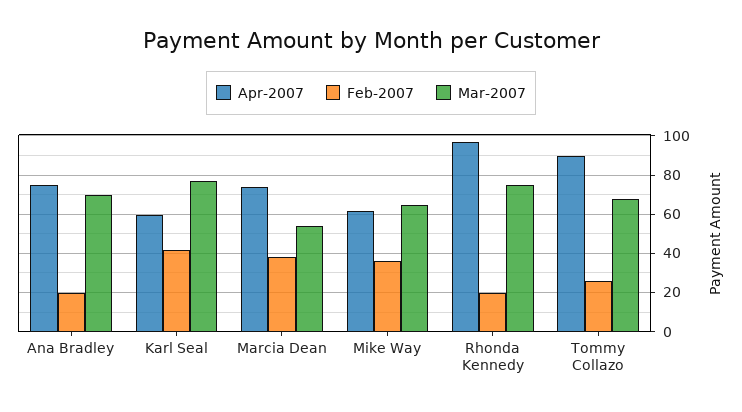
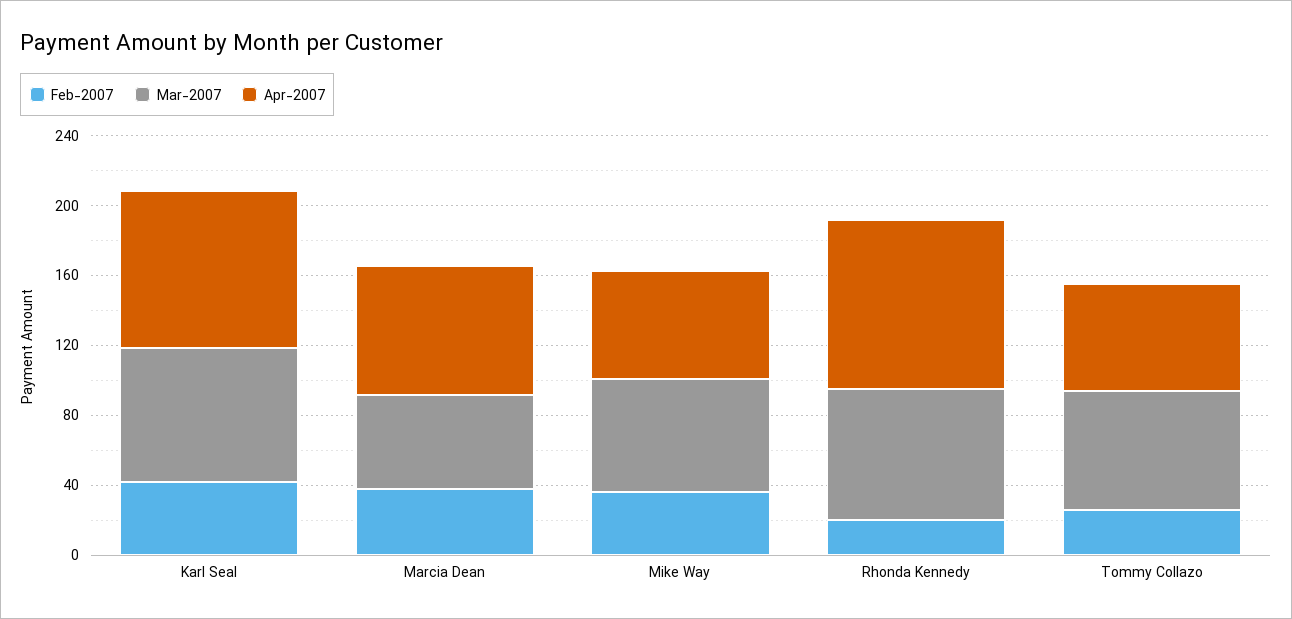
  {
    "Apr-2007": {
-     "Ana Bradley": 75,
-     "Karl Seal": 60,
+     "Karl Seal": 90,
      "Marcia Dean": 75,
      "Mike Way": 60,
      "Rhonda Kennedy": 95,
-     "Tommy Collazo": 90
+     "Tommy Collazo": 60
    },
    "Feb-2007": {
-     "Ana Bradley": 20,
      "Karl Seal": 40,
      "Marcia Dean": 40,
      "Mike Way": 35,
      "Rhonda Kennedy": 20,
      "Tommy Collazo": 25
    },
    "Mar-2007": {
-     "Ana Bradley": 70,
      "Karl Seal": 75,
      "Marcia Dean": 55,
      "Mike Way": 65,
      "Rhonda Kennedy": 75,
      "Tommy Collazo": 70
    }
  }

